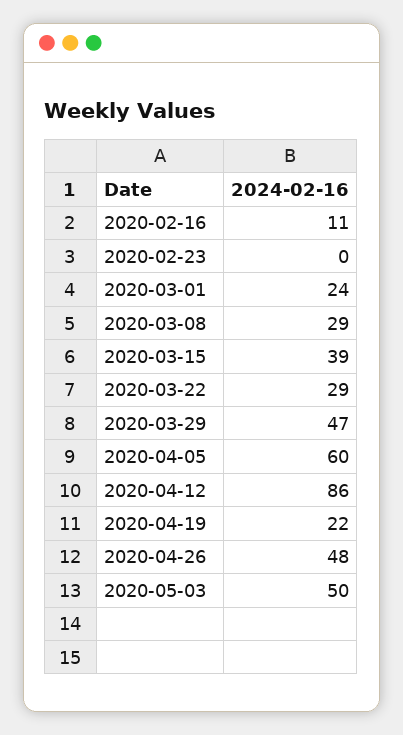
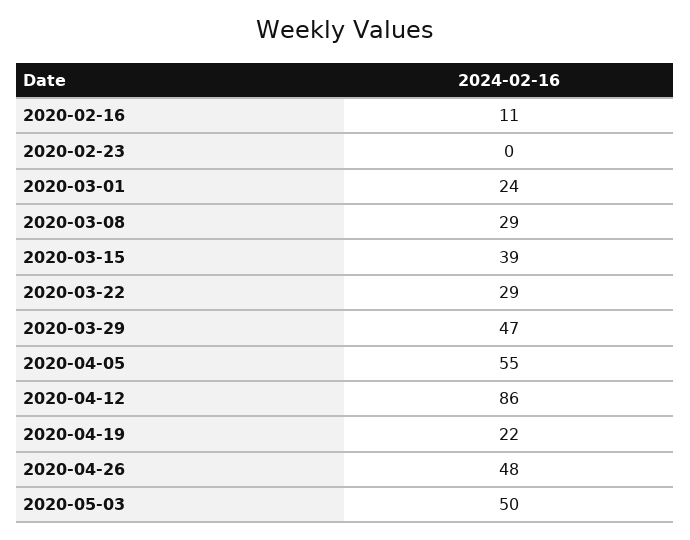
  {
    "2020-02-16": 11,
    "2020-02-23": 0,
    "2020-03-01": 24,
    "2020-03-08": 29,
    "2020-03-15": 39,
    "2020-03-22": 29,
    "2020-03-29": 47,
-   "2020-04-05": 60,
+   "2020-04-05": 55,
    "2020-04-12": 86,
    "2020-04-19": 22,
    "2020-04-26": 48,
    "2020-05-03": 50
  }

